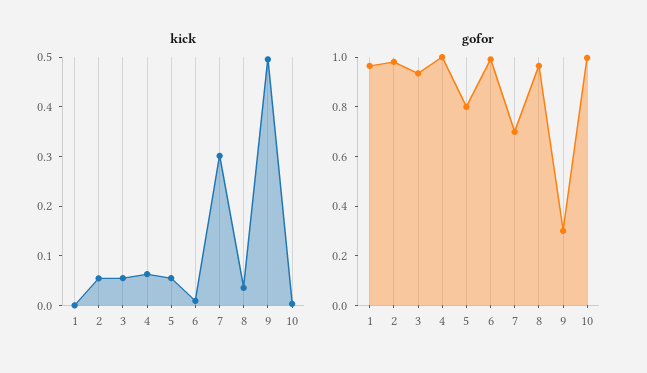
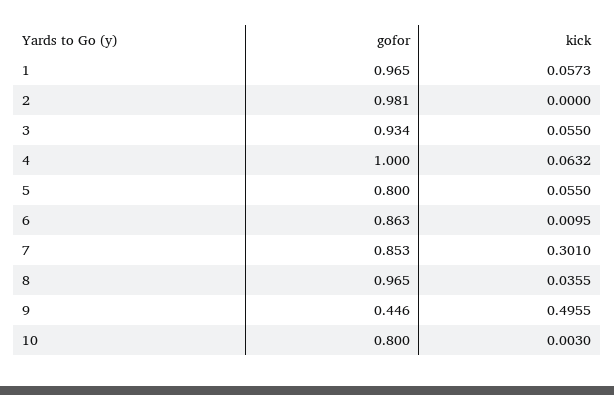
  {
    "kick": {
-     "1": 0,
+     "1": 0.0573,
-     "2": 0.06,
+     "2": 0,
      "3": 0.055,
      "4": 0.0632,
      "5": 0.055,
      "6": 0.0095,
      "7": 0.301,
      "8": 0.0355,
      "9": 0.4955,
      "10": 0.003
    },
    "gofor": {
      "1": 0.965,
      "2": 0.981,
      "3": 0.934,
      "4": 1,
      "5": 0.8,
-     "6": 1,
+     "6": 0.863,
-     "7": 0.7,
+     "7": 0.853,
      "8": 0.965,
-     "9": 0.3,
+     "9": 0.446,
-     "10": 1
+     "10": 0.8
    }
  }

